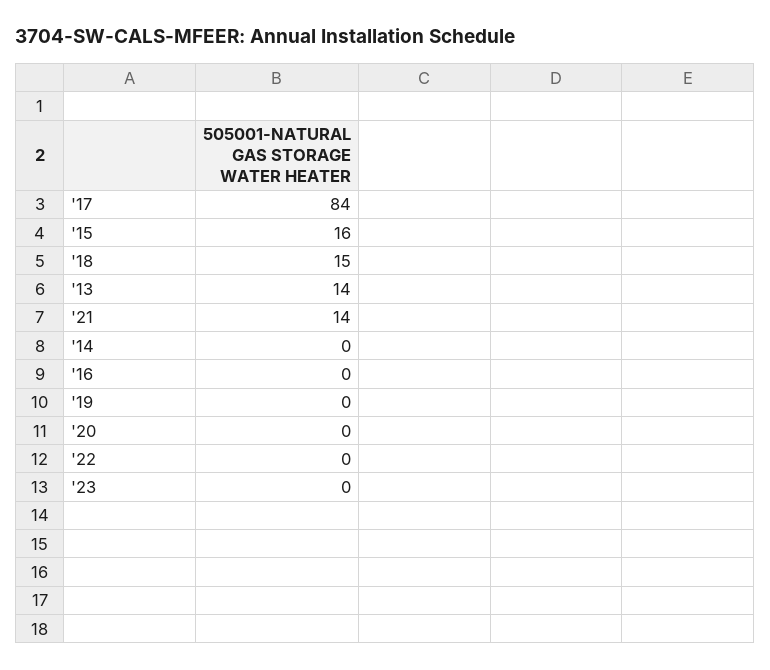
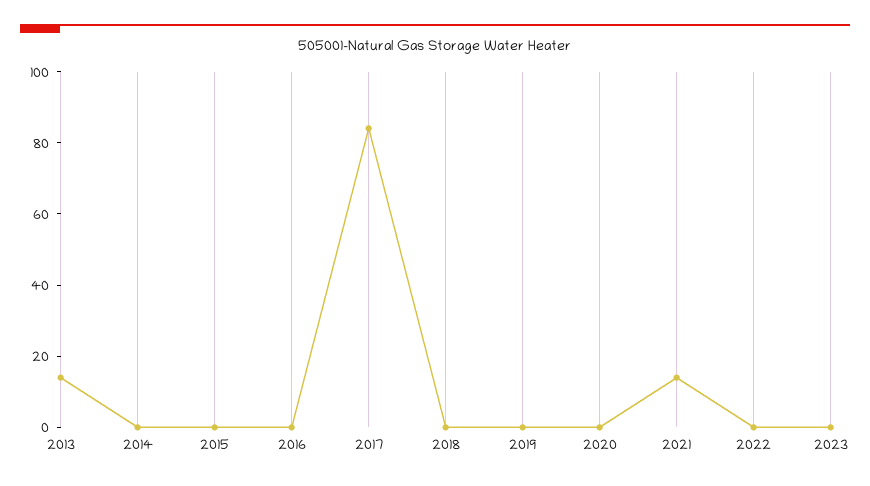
  {
    "'17": 84,
-   "'15": 16,
+   "'15": 0,
-   "'18": 15,
+   "'18": 0,
    "'13": 14,
    "'21": 14,
    "'14": 0,
    "'16": 0,
    "'19": 0,
    "'20": 0,
    "'22": 0,
    "'23": 0
  }

